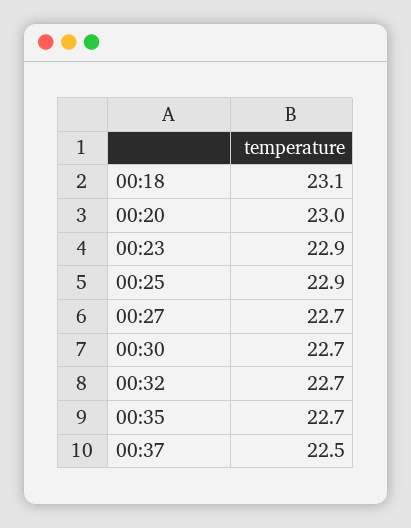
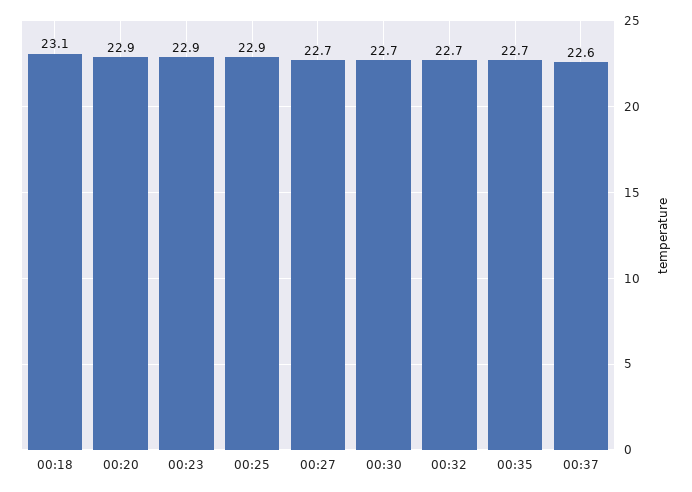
  {
    "00:18": 23.1,
-   "00:20": 23,
+   "00:20": 22.9,
    "00:23": 22.9,
    "00:25": 22.9,
    "00:27": 22.7,
    "00:30": 22.7,
    "00:32": 22.7,
    "00:35": 22.7,
-   "00:37": 22.5
+   "00:37": 22.6
  }

